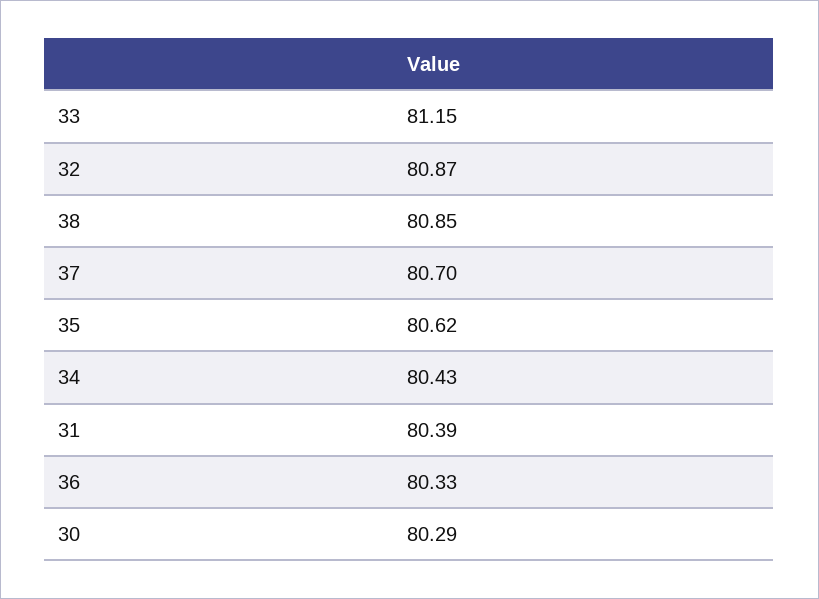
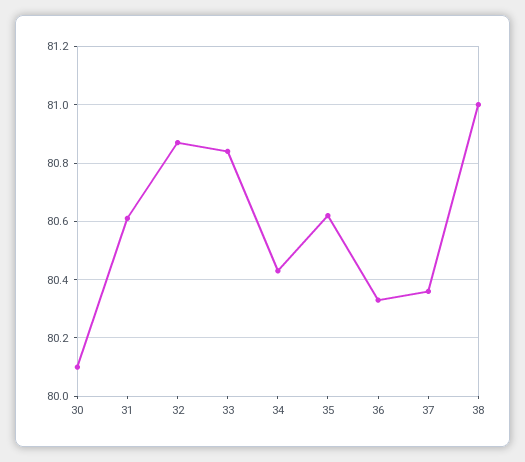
  {
-   "33": 81.15,
+   "33": 80.85,
    "32": 80.87,
-   "38": 80.85,
+   "38": 81,
-   "37": 80.7,
+   "37": 80.35,
    "35": 80.62,
    "34": 80.43,
-   "31": 80.39,
+   "31": 80.6,
    "36": 80.33,
-   "30": 80.29
+   "30": 80.1
  }

